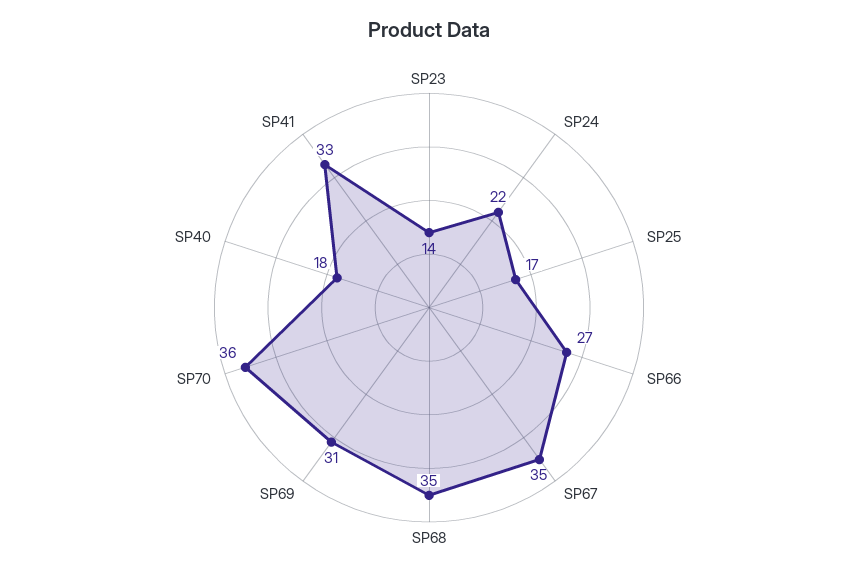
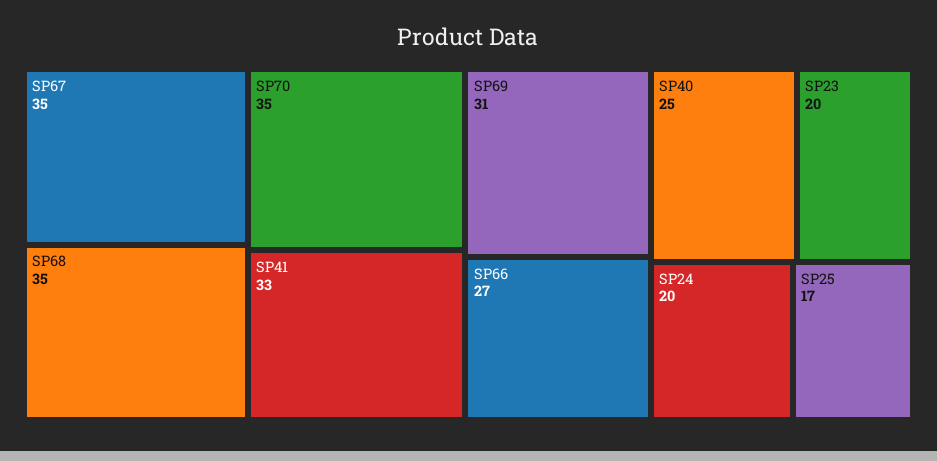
  {
-   "SP23": 14,
+   "SP23": 20,
-   "SP24": 22,
+   "SP24": 20,
    "SP25": 17,
    "SP66": 27,
    "SP67": 35,
    "SP68": 35,
    "SP69": 31,
-   "SP70": 36,
+   "SP70": 35,
-   "SP40": 18,
+   "SP40": 25,
    "SP41": 33
  }

